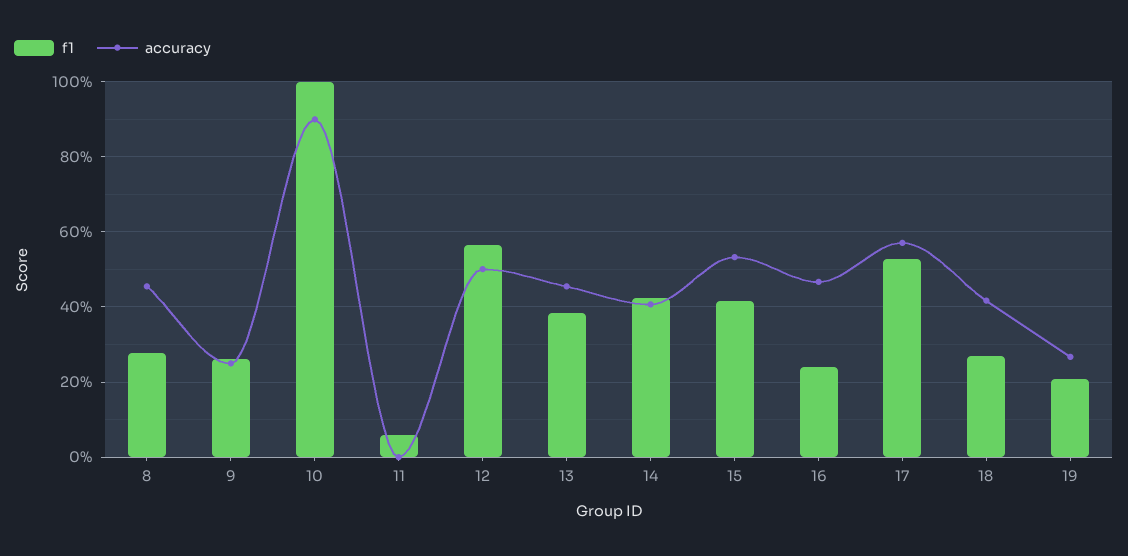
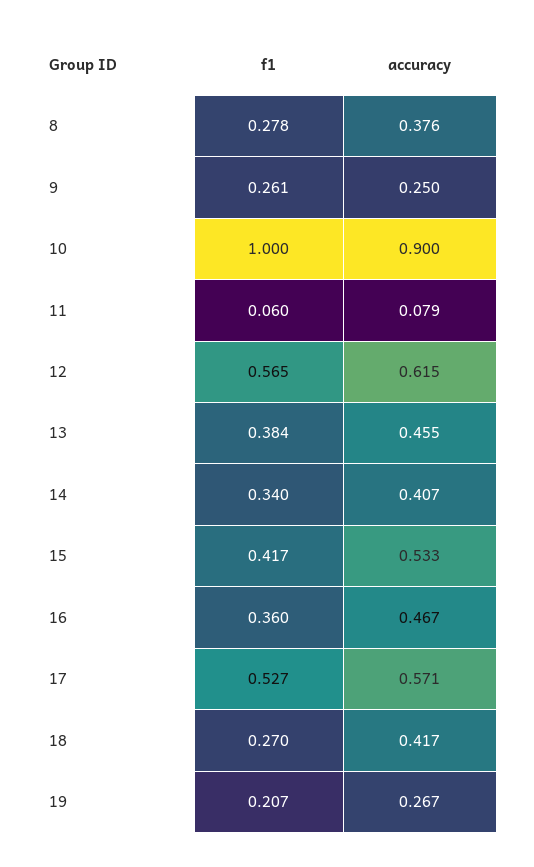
  {
    "f1": {
      "8": 0.278,
      "9": 0.261,
      "10": 1,
      "11": 0.06,
      "12": 0.565,
      "13": 0.384,
-     "14": 0.42,
+     "14": 0.34,
      "15": 0.417,
-     "16": 0.24,
+     "16": 0.36,
      "17": 0.527,
      "18": 0.27,
      "19": 0.207
    },
    "accuracy": {
-     "8": 0.46,
+     "8": 0.376,
      "9": 0.25,
      "10": 0.9,
-     "11": 0,
+     "11": 0.079,
-     "12": 0.5,
+     "12": 0.615,
      "13": 0.455,
      "14": 0.407,
      "15": 0.533,
      "16": 0.467,
      "17": 0.571,
      "18": 0.417,
      "19": 0.267
    }
  }

